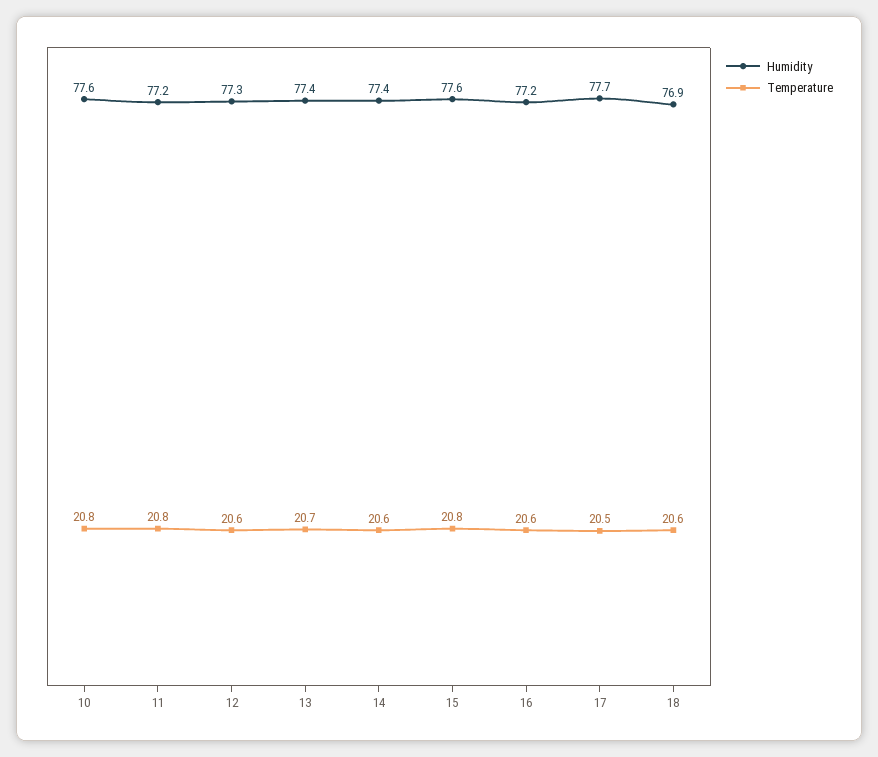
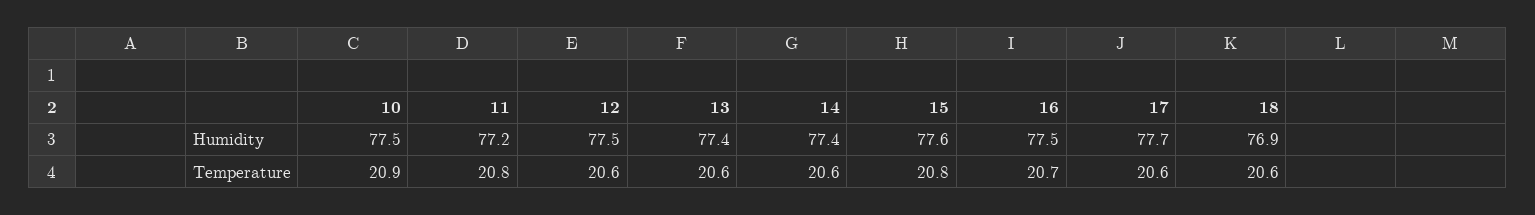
  {
    "Humidity": {
-     "10": 77.6,
+     "10": 77.5,
      "11": 77.2,
-     "12": 77.3,
+     "12": 77.5,
      "13": 77.4,
      "14": 77.4,
      "15": 77.6,
-     "16": 77.2,
+     "16": 77.5,
      "17": 77.7,
      "18": 76.9
    },
    "Temperature": {
-     "10": 20.8,
+     "10": 20.9,
      "11": 20.8,
      "12": 20.6,
-     "13": 20.7,
+     "13": 20.6,
      "14": 20.6,
      "15": 20.8,
-     "16": 20.6,
+     "16": 20.7,
-     "17": 20.5,
+     "17": 20.6,
      "18": 20.6
    }
  }

